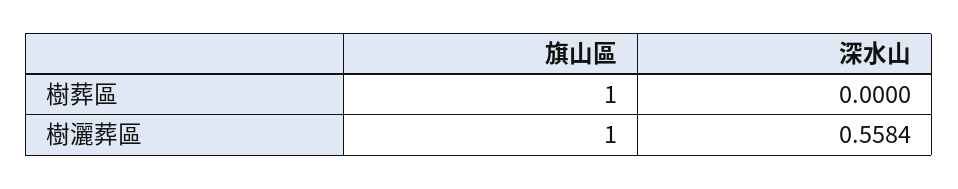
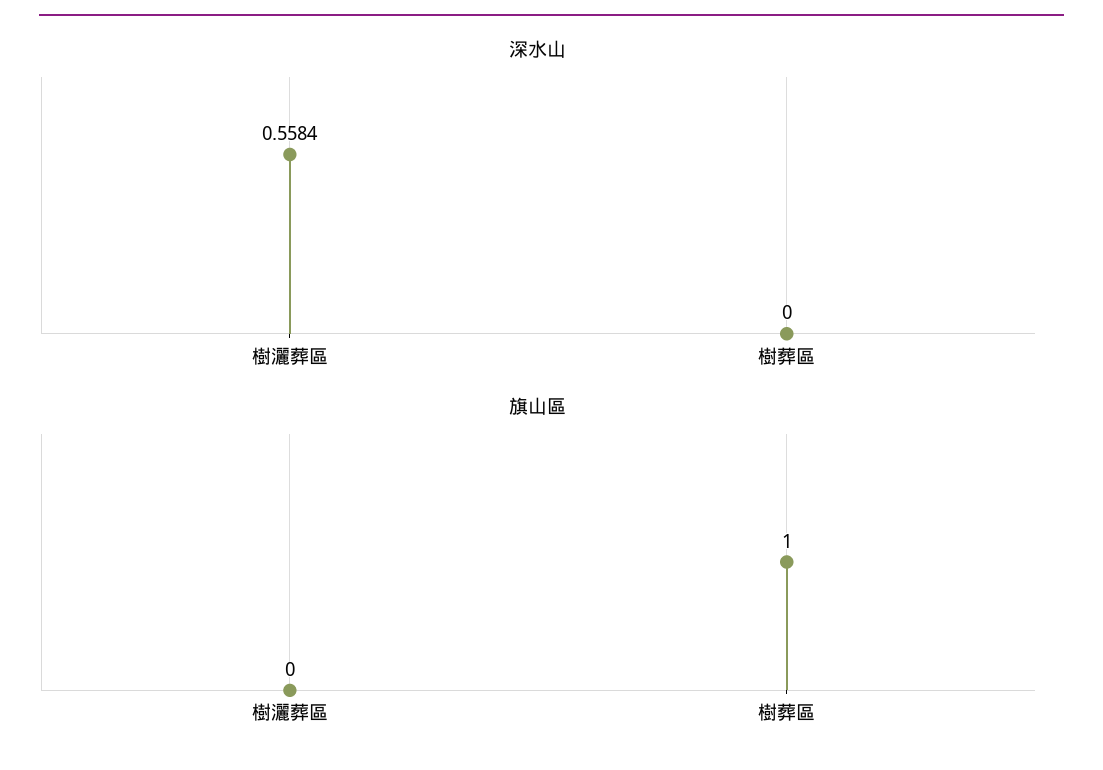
  {
    "旗山區": {
      "樹葬區": 1,
-     "樹灑葬區": 1
+     "樹灑葬區": 0
    },
    "深水山": {
      "樹葬區": 0,
      "樹灑葬區": 0.5584
    }
  }

